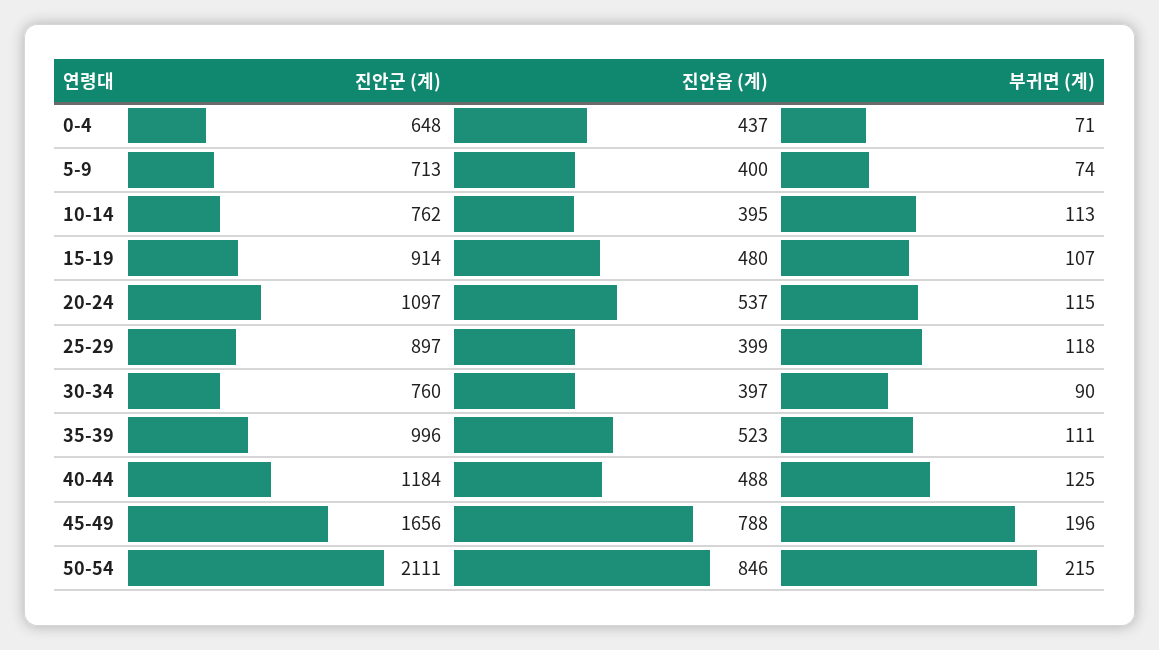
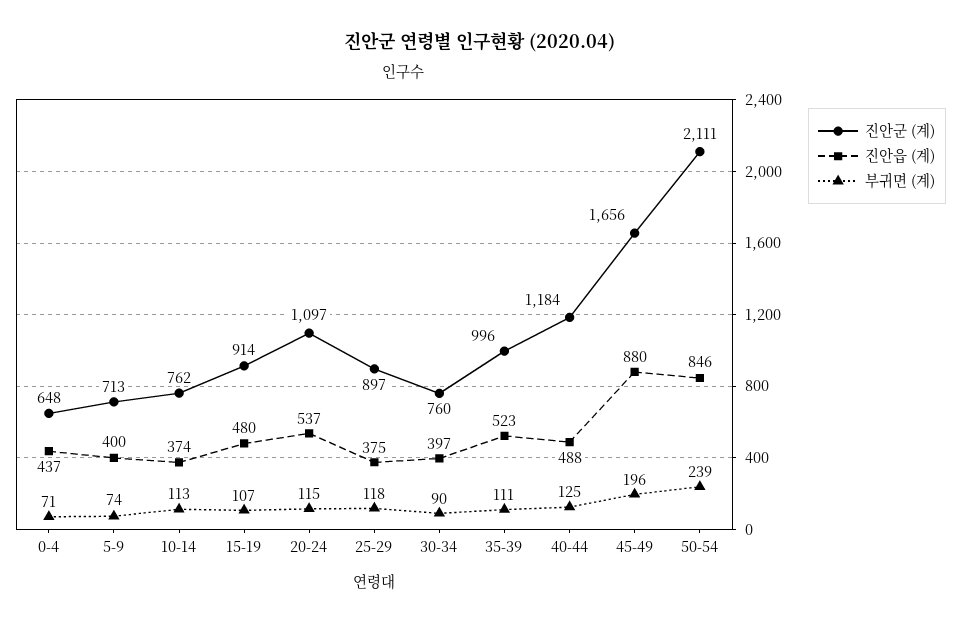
  {
    "진안군 (계)": {
      "0-4": 648,
      "5-9": 713,
      "10-14": 762,
      "15-19": 914,
      "20-24": 1097,
      "25-29": 897,
      "30-34": 760,
      "35-39": 996,
      "40-44": 1184,
      "45-49": 1656,
      "50-54": 2111
    },
    "진안읍 (계)": {
      "0-4": 437,
      "5-9": 400,
-     "10-14": 395,
+     "10-14": 374,
      "15-19": 480,
      "20-24": 537,
-     "25-29": 399,
+     "25-29": 375,
      "30-34": 397,
      "35-39": 523,
      "40-44": 488,
-     "45-49": 788,
+     "45-49": 880,
      "50-54": 846
    },
    "부귀면 (계)": {
      "0-4": 71,
      "5-9": 74,
      "10-14": 113,
      "15-19": 107,
      "20-24": 115,
      "25-29": 118,
      "30-34": 90,
      "35-39": 111,
      "40-44": 125,
      "45-49": 196,
-     "50-54": 215
+     "50-54": 239
    }
  }

